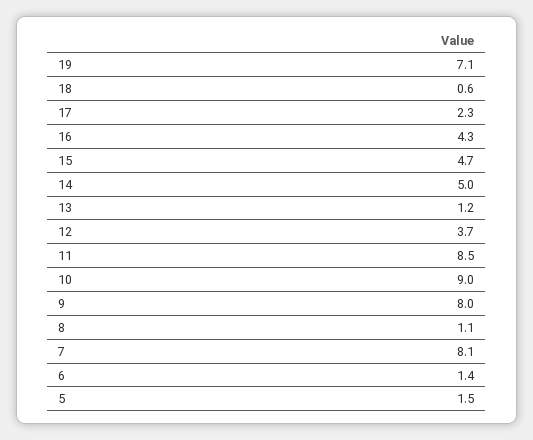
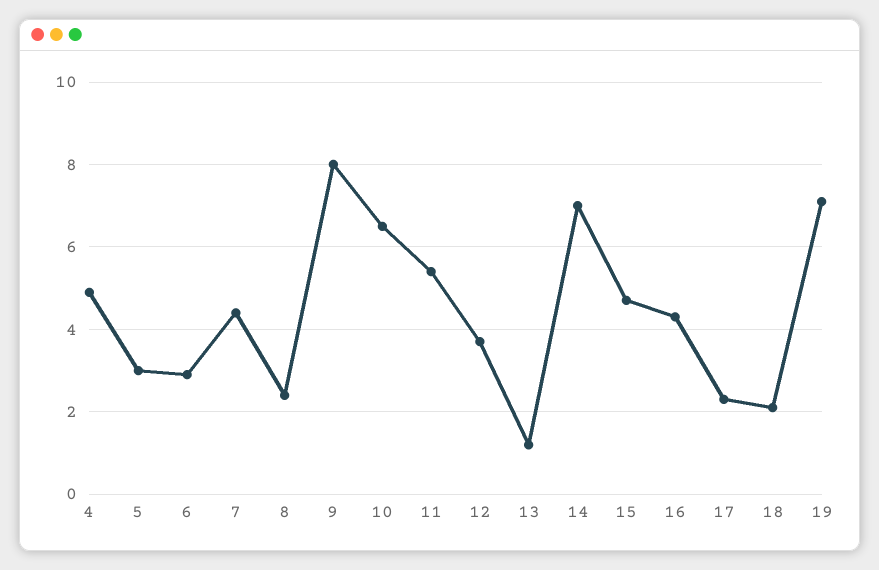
  {
    "19": 7.1,
-   "18": 0.6,
+   "18": 2,
    "17": 2.3,
    "16": 4.3,
    "15": 4.7,
-   "14": 5,
+   "14": 7,
    "13": 1.2,
    "12": 3.7,
-   "11": 8.5,
+   "11": 5.5,
-   "10": 9,
+   "10": 6.5,
    "9": 8,
-   "8": 1.1,
+   "8": 2.5,
-   "7": 8.1,
+   "7": 4.5,
-   "6": 1.4,
+   "6": 3,
-   "5": 1.5
+   "5": 3,
+   "4": 5
  }

